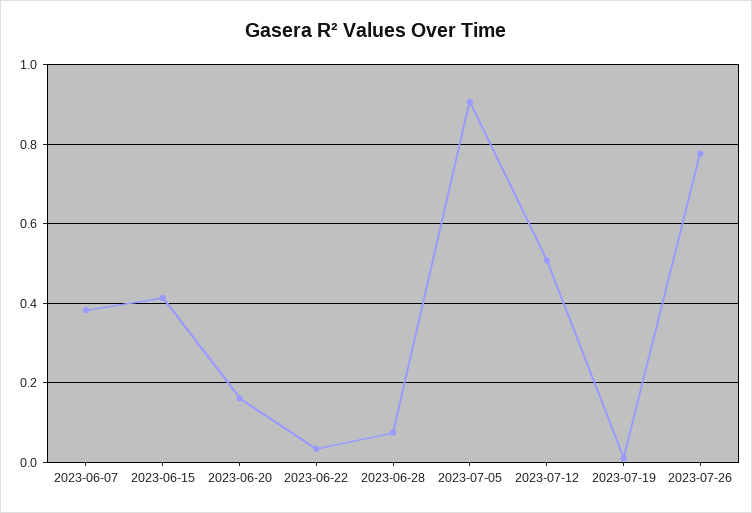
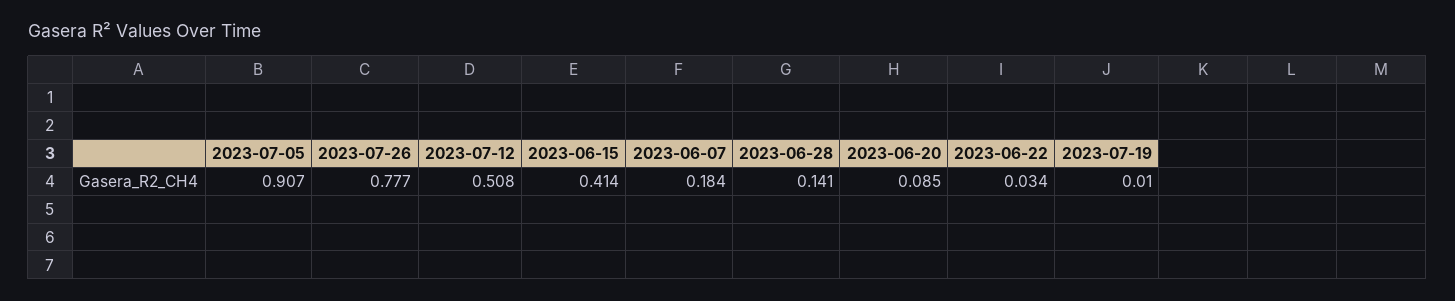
  {
-   "2023-06-07": 0.38,
+   "2023-06-07": 0.184,
    "2023-06-15": 0.414,
-   "2023-06-20": 0.16,
+   "2023-06-20": 0.085,
    "2023-06-22": 0.034,
-   "2023-06-28": 0.08,
+   "2023-06-28": 0.141,
    "2023-07-05": 0.907,
    "2023-07-12": 0.508,
    "2023-07-19": 0.01,
    "2023-07-26": 0.777
  }

